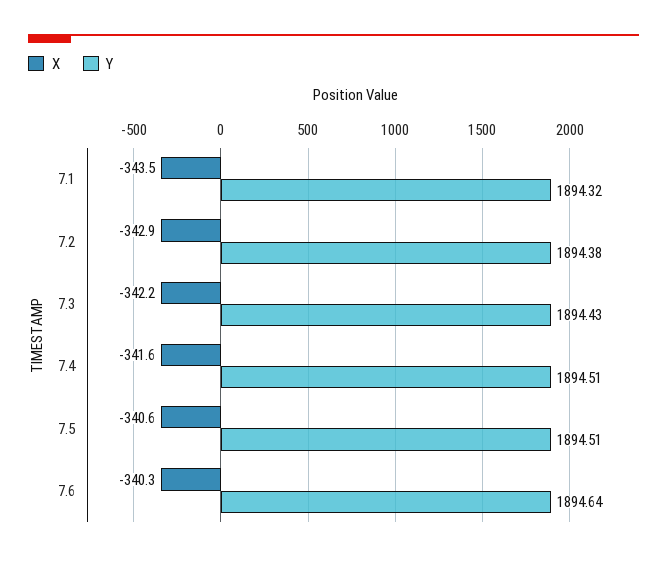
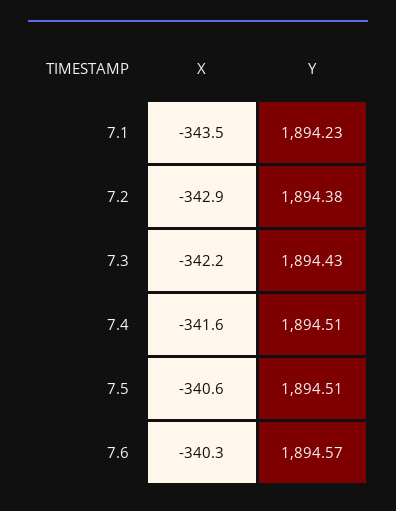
  {
    "X": {
      "7.1": -343.5,
      "7.2": -342.9,
      "7.3": -342.2,
      "7.4": -341.6,
      "7.5": -340.6,
      "7.6": -340.3
    },
    "Y": {
-     "7.1": 1894.32,
+     "7.1": 1894.23,
      "7.2": 1894.38,
      "7.3": 1894.43,
      "7.4": 1894.51,
      "7.5": 1894.51,
-     "7.6": 1894.64
+     "7.6": 1894.57
    }
  }

